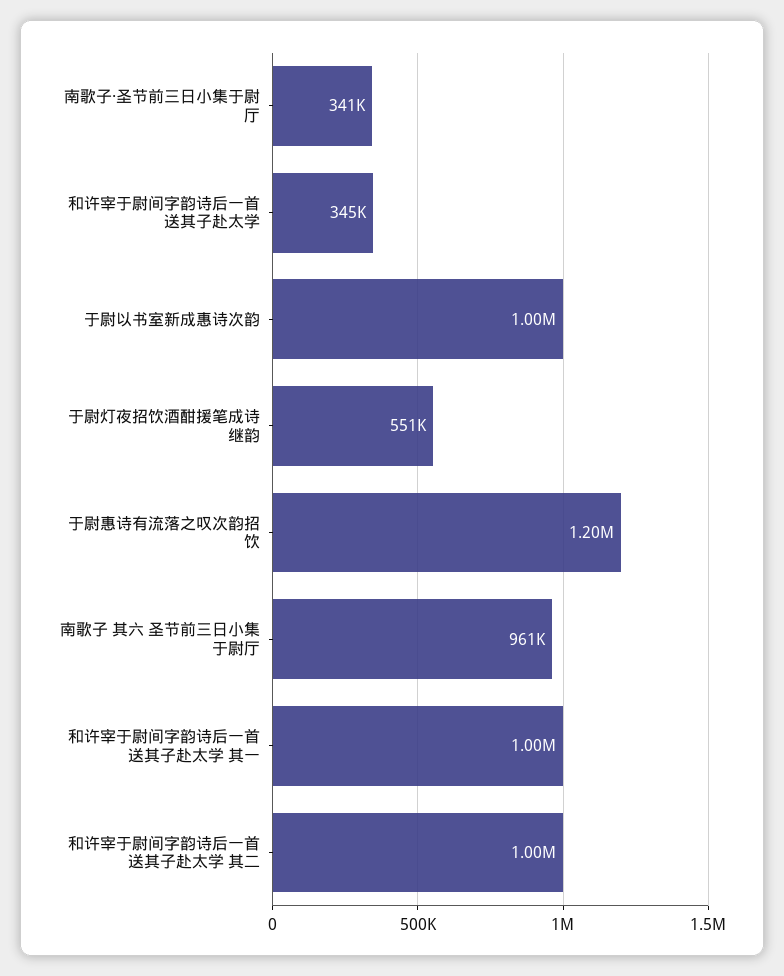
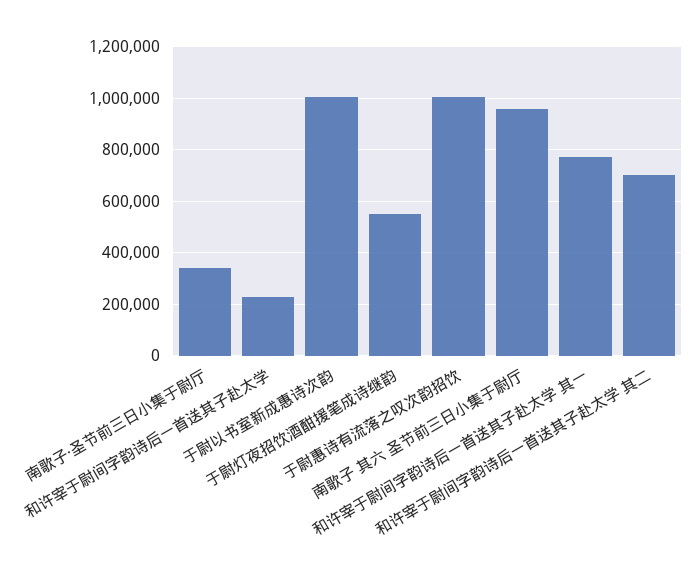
  {
    "南歌子·圣节前三日小集于尉厅": 341000,
-   "和许宰于尉间字韵诗后一首送其子赴太学": 345000,
+   "和许宰于尉间字韵诗后一首送其子赴太学": 225000,
    "于尉以书室新成惠诗次韵": 1000000,
    "于尉灯夜招饮酒酣援笔成诗继韵": 551000,
-   "于尉惠诗有流落之叹次韵招饮": 1200000,
+   "于尉惠诗有流落之叹次韵招饮": 1000000,
    "南歌子 其六 圣节前三日小集于尉厅": 961000,
-   "和许宰于尉间字韵诗后一首送其子赴太学 其一": 1000000,
+   "和许宰于尉间字韵诗后一首送其子赴太学 其一": 775000,
-   "和许宰于尉间字韵诗后一首送其子赴太学 其二": 1000000
+   "和许宰于尉间字韵诗后一首送其子赴太学 其二": 700000
  }

